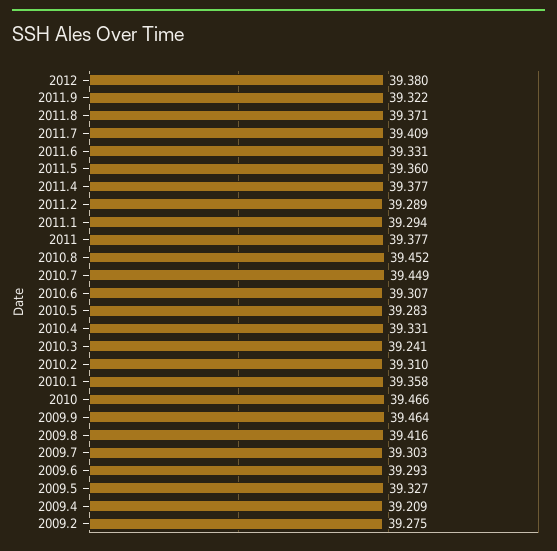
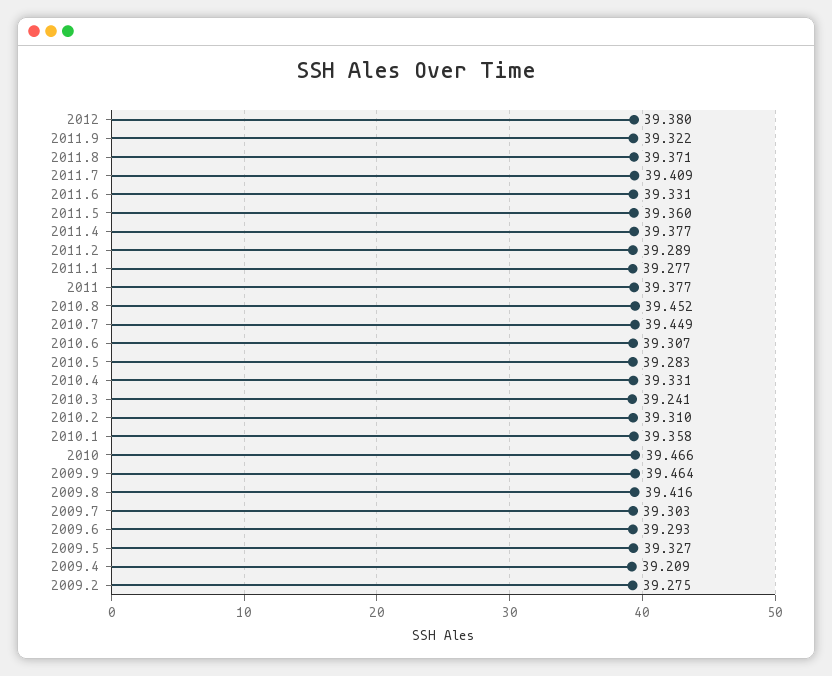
  {
    "2012": 39.38,
    "2011.9": 39.322,
    "2011.8": 39.371,
    "2011.7": 39.409,
    "2011.6": 39.331,
    "2011.5": 39.36,
    "2011.4": 39.377,
    "2011.2": 39.289,
-   "2011.1": 39.294,
+   "2011.1": 39.277,
    "2011": 39.377,
    "2010.8": 39.452,
    "2010.7": 39.449,
    "2010.6": 39.307,
    "2010.5": 39.283,
    "2010.4": 39.331,
    "2010.3": 39.241,
    "2010.2": 39.31,
    "2010.1": 39.358,
    "2010": 39.466,
    "2009.9": 39.464,
    "2009.8": 39.416,
    "2009.7": 39.303,
    "2009.6": 39.293,
    "2009.5": 39.327,
    "2009.4": 39.209,
    "2009.2": 39.275
  }

